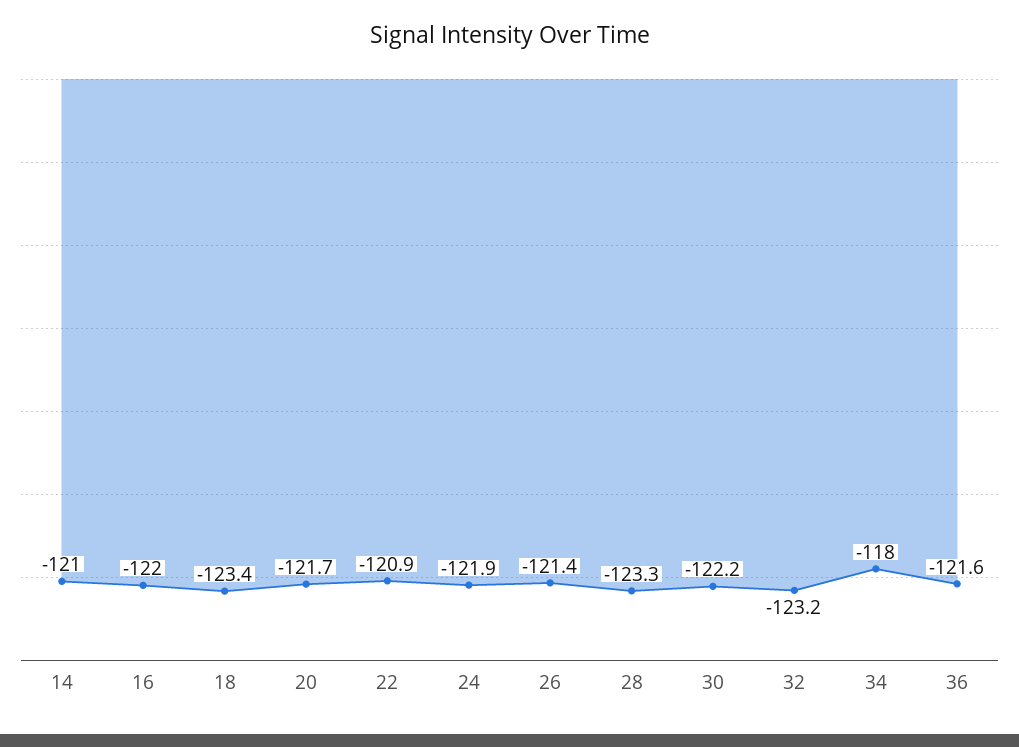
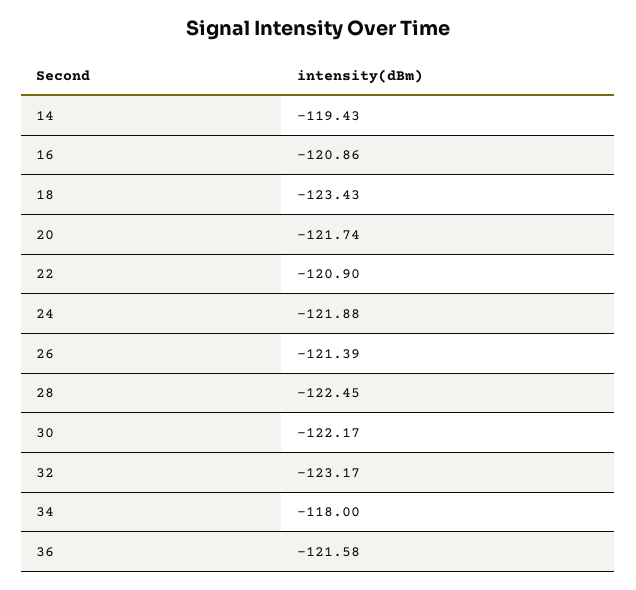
  {
-   "14": -121,
+   "14": -119.43,
-   "16": -122,
+   "16": -120.86,
    "18": -123.43,
    "20": -121.74,
    "22": -120.9,
    "24": -121.88,
    "26": -121.39,
-   "28": -123.3,
+   "28": -122.45,
    "30": -122.17,
    "32": -123.17,
    "34": -118,
    "36": -121.58
  }

